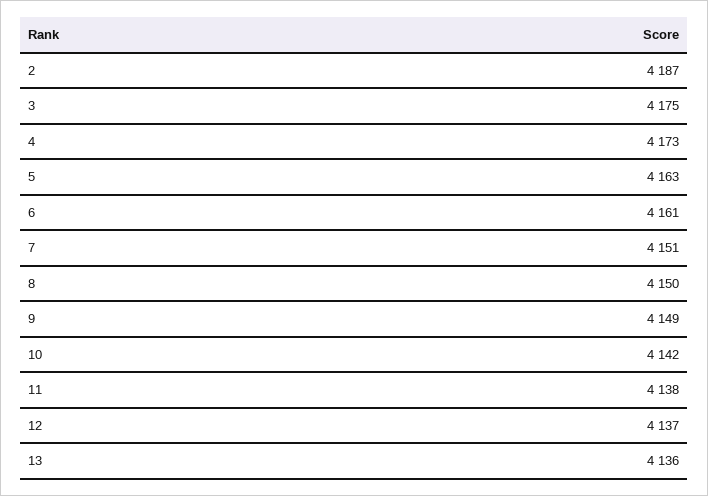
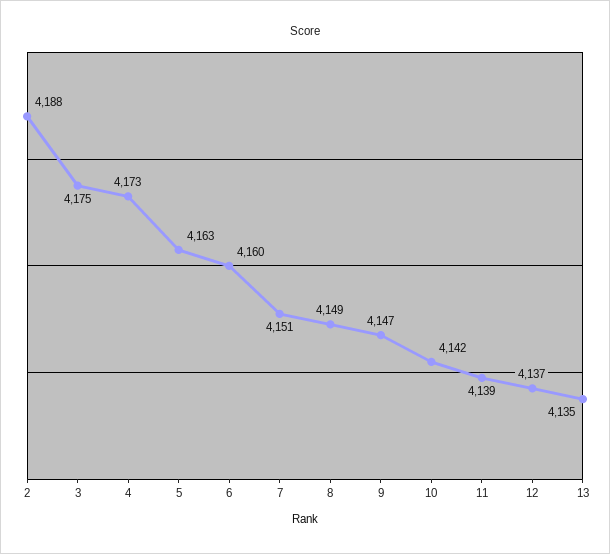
  {
-   "2": 4187,
+   "2": 4188,
    "3": 4175,
    "4": 4173,
    "5": 4163,
-   "6": 4161,
+   "6": 4160,
    "7": 4151,
-   "8": 4150,
+   "8": 4149,
-   "9": 4149,
+   "9": 4147,
    "10": 4142,
-   "11": 4138,
+   "11": 4139,
    "12": 4137,
-   "13": 4136
+   "13": 4135
  }

